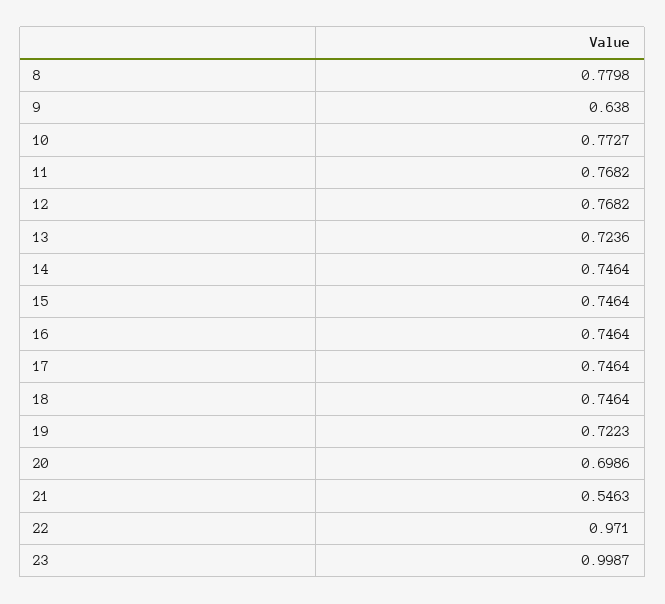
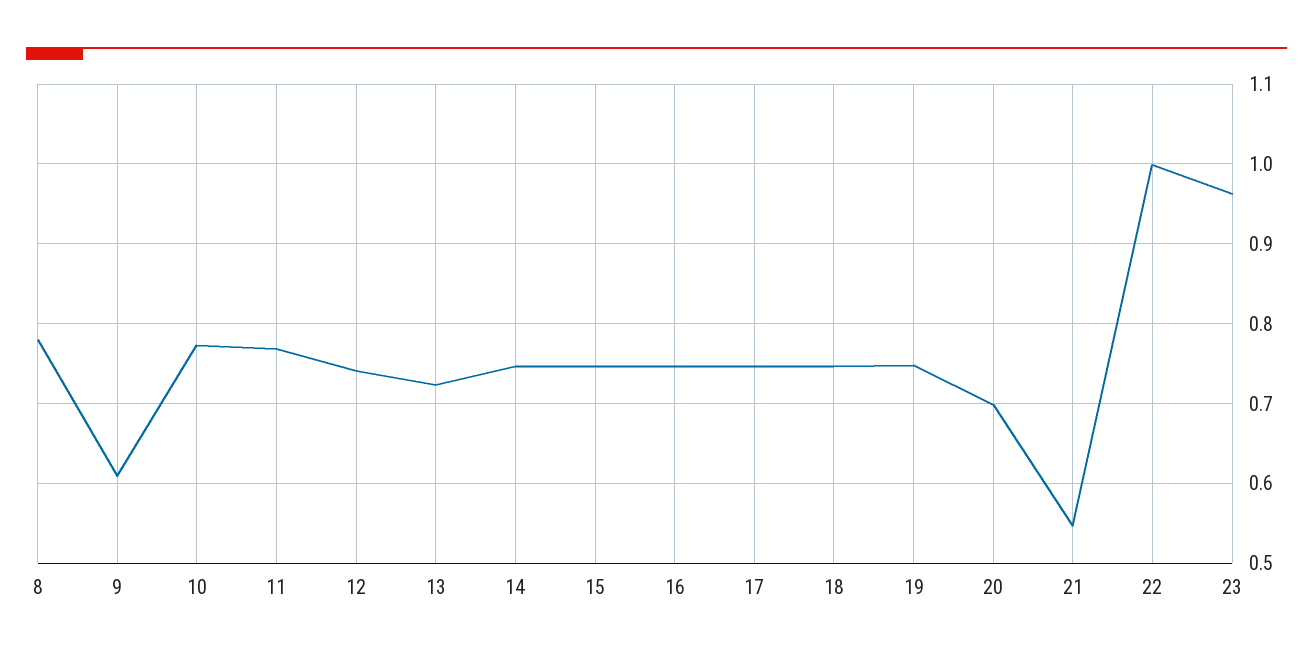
  {
    "8": 0.7798,
-   "9": 0.638,
+   "9": 0.61,
    "10": 0.7727,
    "11": 0.7682,
-   "12": 0.7682,
+   "12": 0.74,
    "13": 0.7236,
    "14": 0.7464,
    "15": 0.7464,
    "16": 0.7464,
    "17": 0.7464,
    "18": 0.7464,
-   "19": 0.7223,
+   "19": 0.75,
    "20": 0.6986,
    "21": 0.5463,
-   "22": 0.971,
+   "22": 1,
-   "23": 0.9987
+   "23": 0.96
  }

